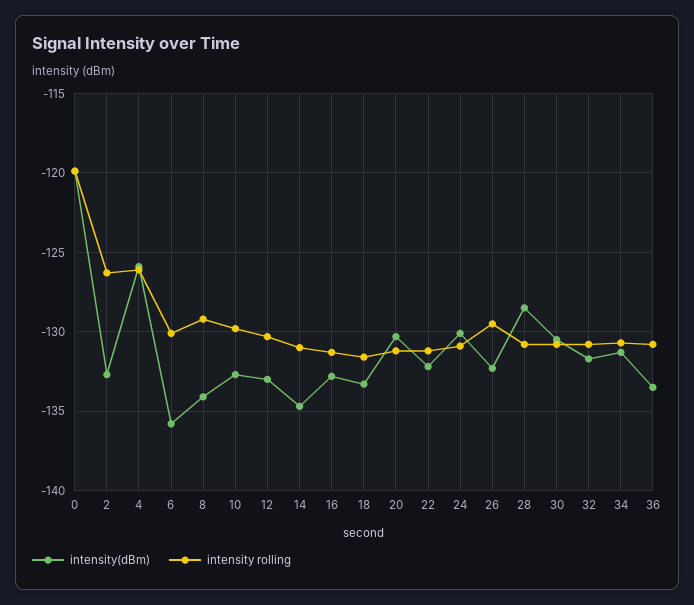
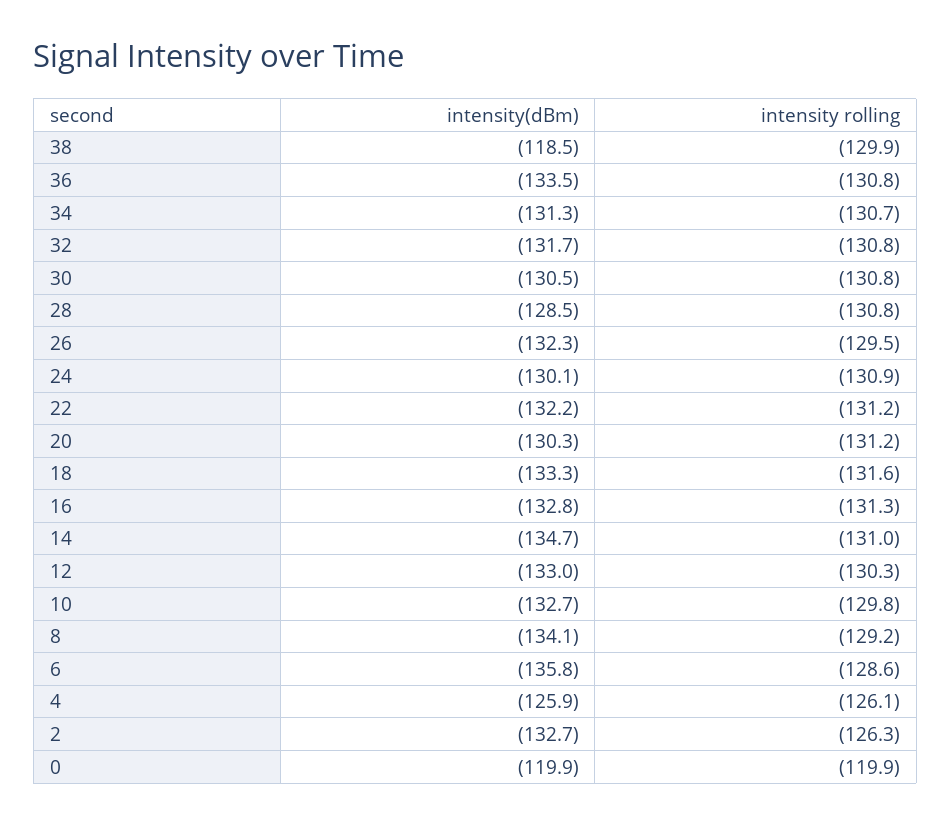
  {
    "intensity(dBm)": {
      "0": -119.9,
      "2": -132.7,
      "4": -125.9,
      "6": -135.8,
      "8": -134.1,
      "10": -132.7,
      "12": -133,
      "14": -134.7,
      "16": -132.8,
      "18": -133.3,
      "20": -130.3,
      "22": -132.2,
      "24": -130.1,
      "26": -132.3,
      "28": -128.5,
      "30": -130.5,
      "32": -131.7,
      "34": -131.3,
-     "36": -133.5
+     "36": -133.5,
+     "38": -118.5
    },
    "intensity rolling": {
      "0": -119.9,
      "2": -126.3,
      "4": -126.1,
-     "6": -130,
+     "6": -128.6,
      "8": -129.2,
      "10": -129.8,
      "12": -130.3,
      "14": -131,
      "16": -131.3,
      "18": -131.6,
      "20": -131.2,
      "22": -131.2,
      "24": -130.9,
      "26": -129.5,
      "28": -130.8,
      "30": -130.8,
      "32": -130.8,
      "34": -130.7,
-     "36": -130.8
+     "36": -130.8,
+     "38": -129.9
    }
  }

